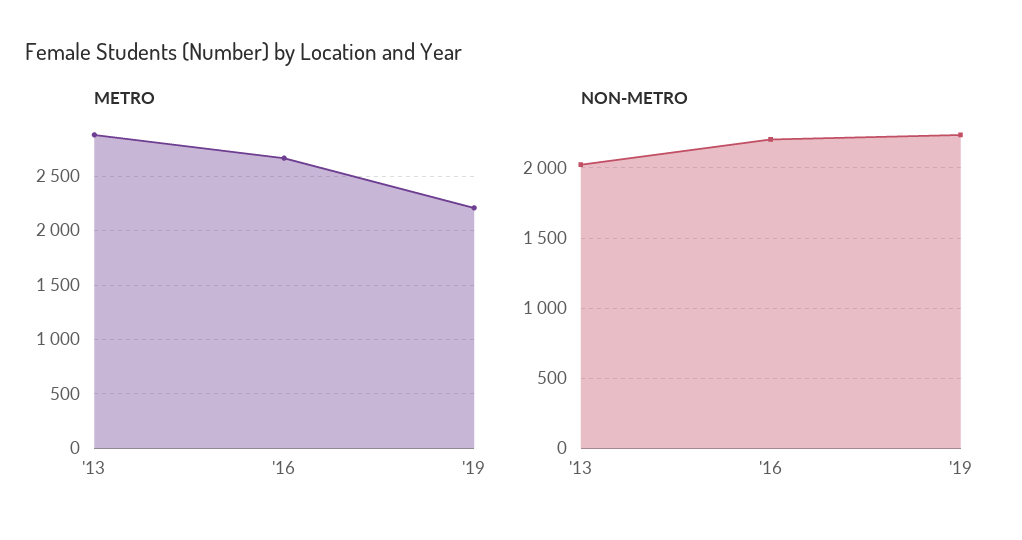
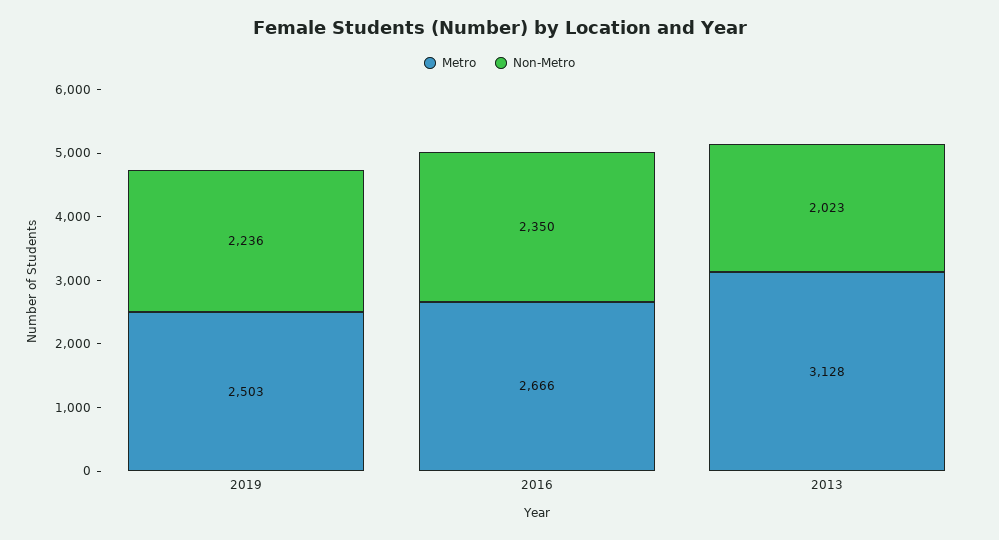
  {
    "METRO": {
-     "'13": 2900,
+     "'13": 3128,
      "'16": 2666,
-     "'19": 2200
+     "'19": 2503
    },
    "NON-METRO": {
      "'13": 2023,
-     "'16": 2200,
+     "'16": 2350,
      "'19": 2236
    }
  }

